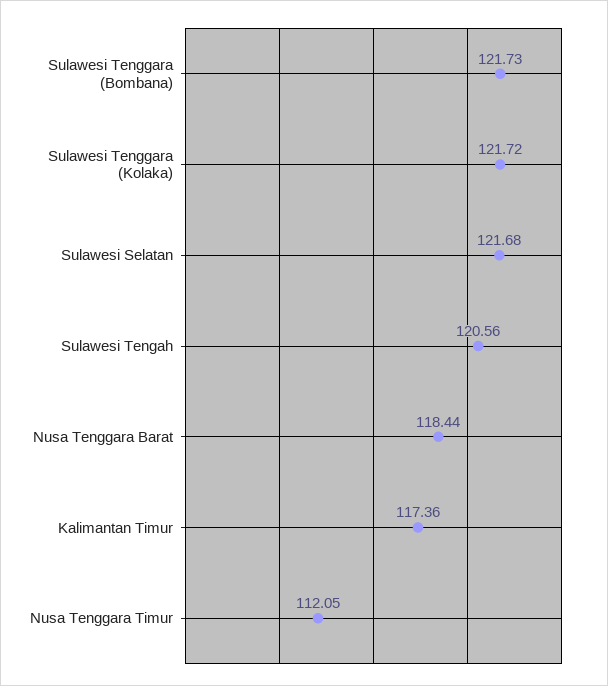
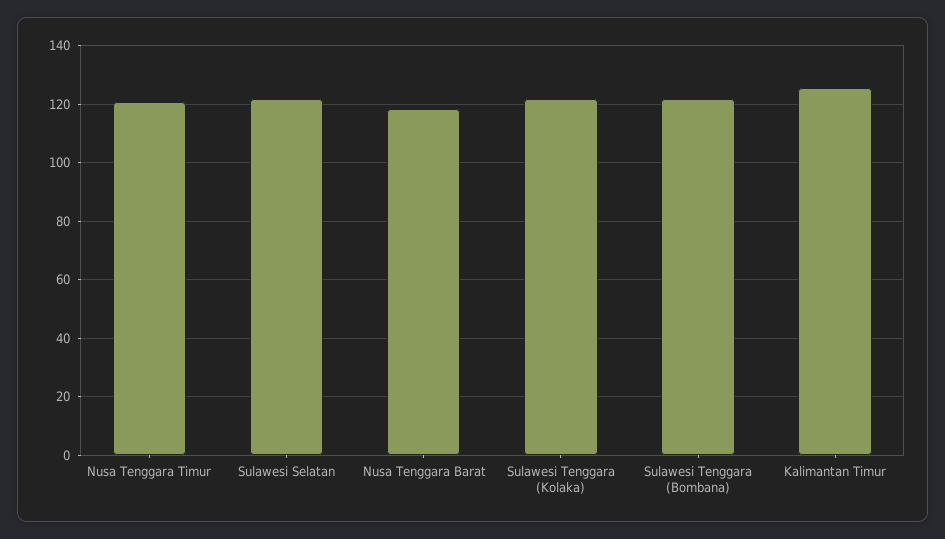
  {
    "Sulawesi Tenggara (Bombana)": 121.73,
    "Sulawesi Tenggara (Kolaka)": 121.72,
    "Sulawesi Selatan": 121.68,
-   "Sulawesi Tengah": 120.56,
    "Nusa Tenggara Barat": 118.44,
-   "Kalimantan Timur": 117.36,
+   "Kalimantan Timur": 125,
-   "Nusa Tenggara Timur": 112.05
+   "Nusa Tenggara Timur": 120
  }

